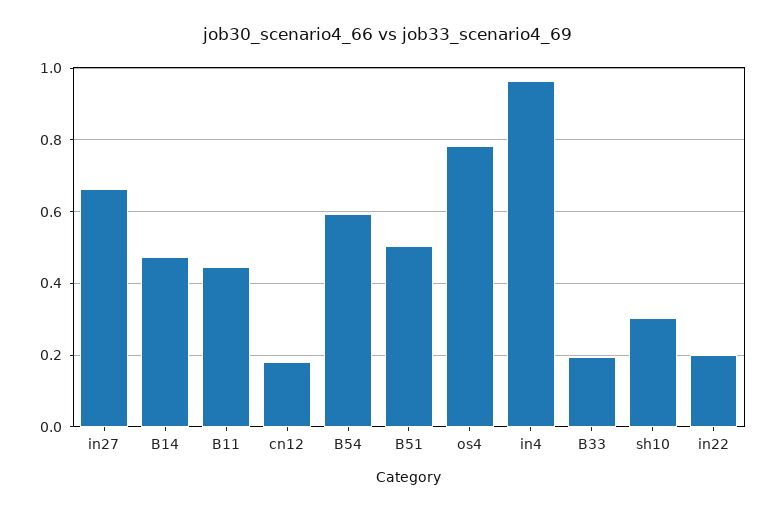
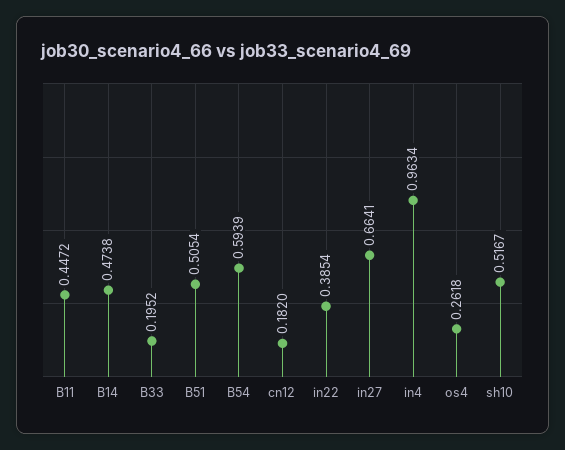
  {
    "in27": 0.6641,
    "B14": 0.4738,
    "B11": 0.4472,
    "cn12": 0.182,
    "B54": 0.5939,
    "B51": 0.5054,
-   "os4": 0.78,
+   "os4": 0.2618,
    "in4": 0.9634,
    "B33": 0.1952,
-   "sh10": 0.3,
+   "sh10": 0.5167,
-   "in22": 0.2
+   "in22": 0.3854
  }

